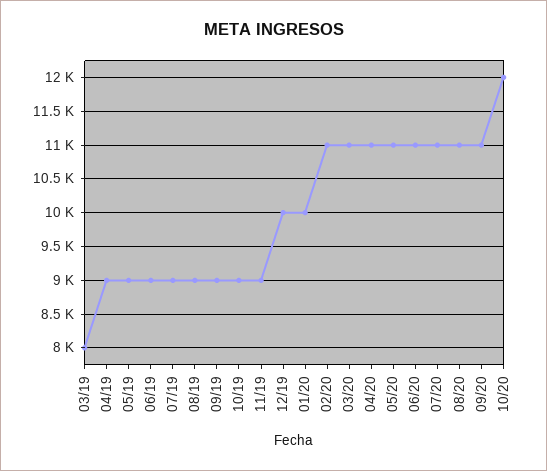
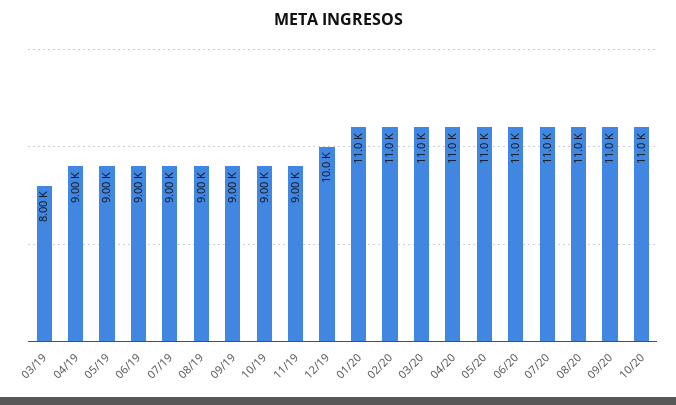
  {
    "03/19": 8000,
    "04/19": 9000,
    "05/19": 9000,
    "06/19": 9000,
    "07/19": 9000,
    "08/19": 9000,
    "09/19": 9000,
    "10/19": 9000,
    "11/19": 9000,
    "12/19": 10000,
-   "01/20": 10000,
+   "01/20": 11000,
    "02/20": 11000,
    "03/20": 11000,
    "04/20": 11000,
    "05/20": 11000,
    "06/20": 11000,
    "07/20": 11000,
    "08/20": 11000,
    "09/20": 11000,
-   "10/20": 12000
+   "10/20": 11000
  }

